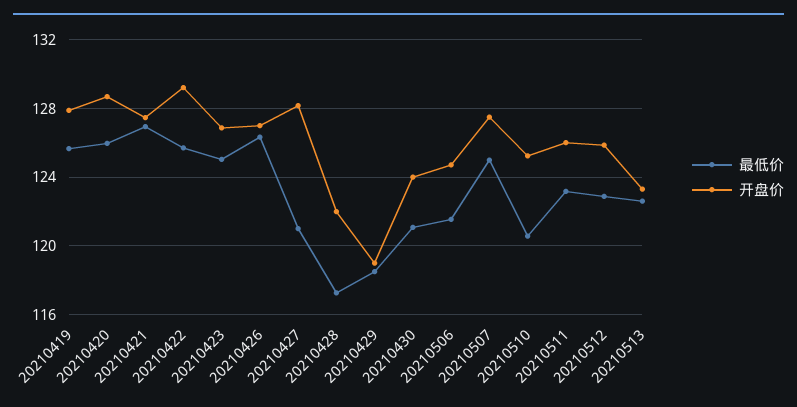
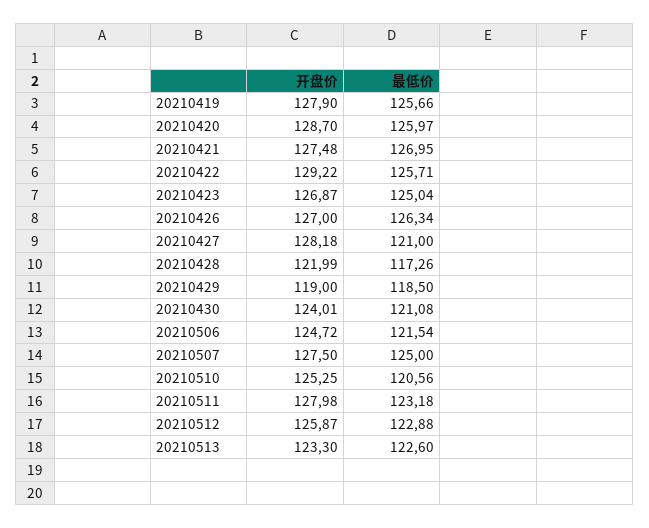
  {
    "最低价": {
      "20210419": 125.66,
      "20210420": 125.97,
      "20210421": 126.95,
      "20210422": 125.71,
      "20210423": 125.04,
      "20210426": 126.34,
      "20210427": 121,
      "20210428": 117.26,
      "20210429": 118.5,
      "20210430": 121.08,
      "20210506": 121.54,
      "20210507": 125,
      "20210510": 120.56,
      "20210511": 123.18,
      "20210512": 122.88,
      "20210513": 122.6
    },
    "开盘价": {
      "20210419": 127.9,
      "20210420": 128.7,
      "20210421": 127.48,
      "20210422": 129.22,
      "20210423": 126.87,
      "20210426": 127,
      "20210427": 128.18,
      "20210428": 121.99,
      "20210429": 119,
      "20210430": 124.01,
      "20210506": 124.72,
      "20210507": 127.5,
      "20210510": 125.25,
-     "20210511": 126,
+     "20210511": 127.98,
      "20210512": 125.87,
      "20210513": 123.3
    }
  }

